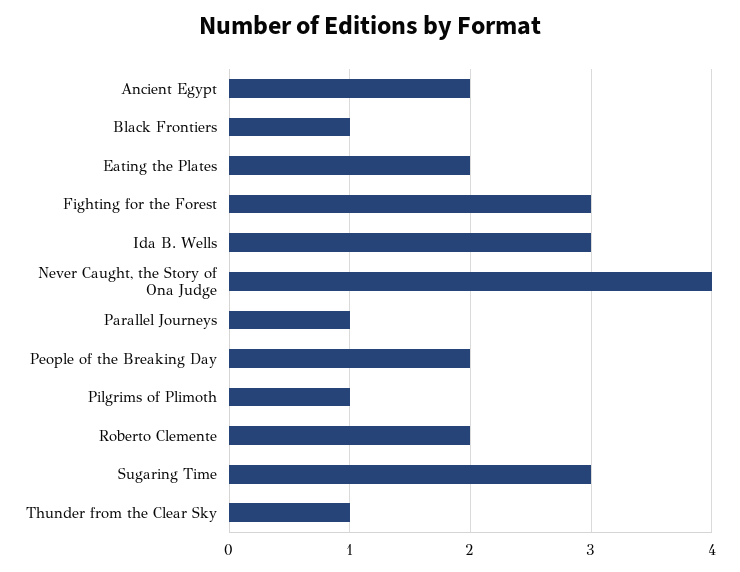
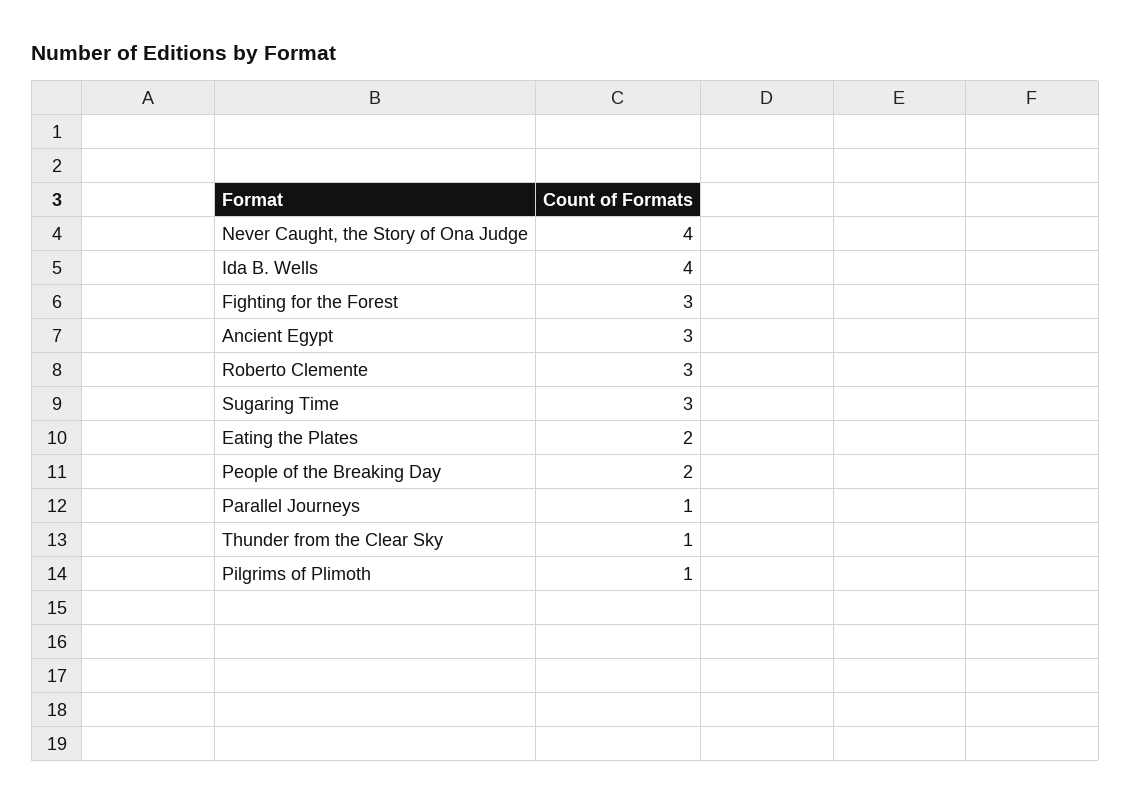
  {
-   "Ancient Egypt": 2,
+   "Ancient Egypt": 3,
-   "Black Frontiers": 1,
    "Eating the Plates": 2,
    "Fighting for the Forest": 3,
-   "Ida B. Wells": 3,
+   "Ida B. Wells": 4,
    "Never Caught, the Story of Ona Judge": 4,
    "Parallel Journeys": 1,
    "People of the Breaking Day": 2,
    "Pilgrims of Plimoth": 1,
-   "Roberto Clemente": 2,
+   "Roberto Clemente": 3,
    "Sugaring Time": 3,
    "Thunder from the Clear Sky": 1
  }

